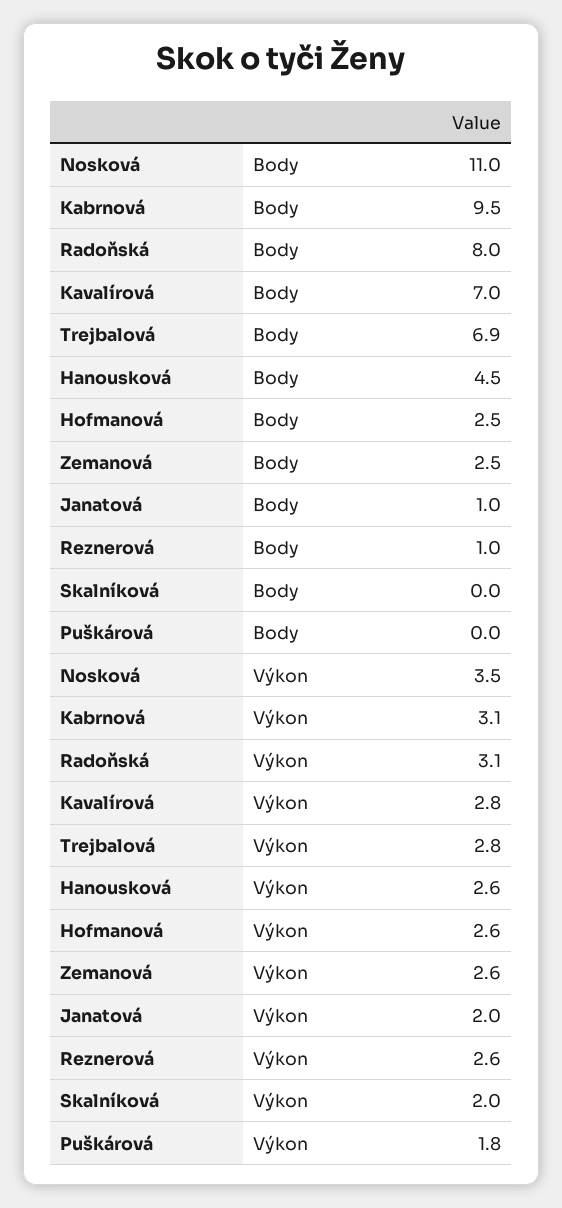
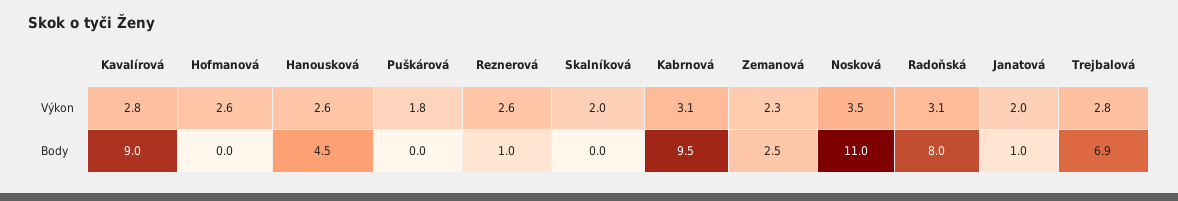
  {
    "Nosková": {
      "Body": 11,
      "Výkon": 3.5
    },
    "Kabrnová": {
      "Body": 9.5,
      "Výkon": 3.1
    },
    "Radoňská": {
      "Body": 8,
      "Výkon": 3.1
    },
    "Kavalírová": {
-     "Body": 7,
+     "Body": 9,
      "Výkon": 2.8
    },
    "Trejbalová": {
      "Body": 6.9,
      "Výkon": 2.8
    },
    "Hanousková": {
      "Body": 4.5,
      "Výkon": 2.6
    },
    "Hofmanová": {
-     "Body": 2.5,
+     "Body": 0,
      "Výkon": 2.6
    },
    "Zemanová": {
      "Body": 2.5,
-     "Výkon": 2.6
+     "Výkon": 2.3
    },
    "Janatová": {
      "Body": 1,
      "Výkon": 2
    },
    "Reznerová": {
      "Body": 1,
      "Výkon": 2.6
    },
    "Skalníková": {
      "Body": 0,
      "Výkon": 2
    },
    "Puškárová": {
      "Body": 0,
      "Výkon": 1.8
    }
  }

